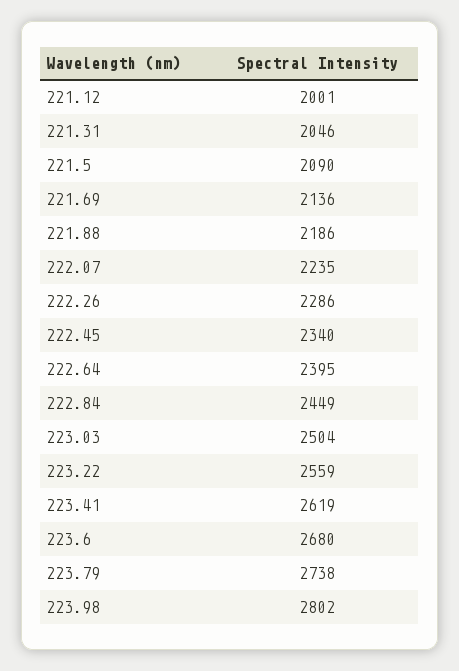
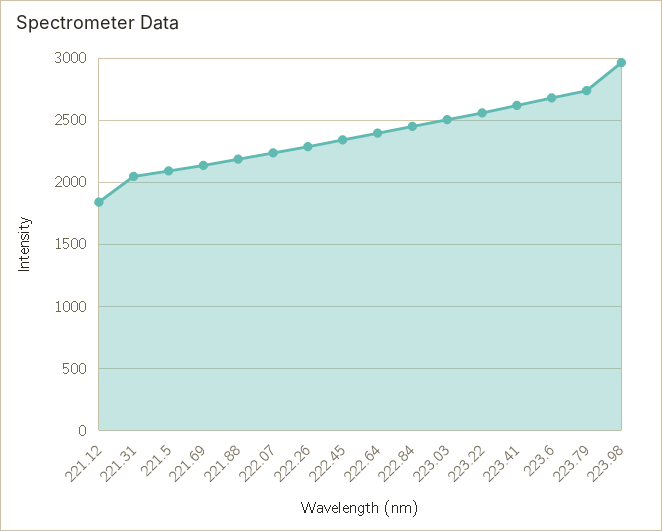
  {
-   "221.12": 2001,
+   "221.12": 1850,
    "221.31": 2046,
    "221.5": 2090,
    "221.69": 2136,
    "221.88": 2186,
    "222.07": 2235,
    "222.26": 2286,
    "222.45": 2340,
    "222.64": 2395,
    "222.84": 2449,
    "223.03": 2504,
    "223.22": 2559,
    "223.41": 2619,
    "223.6": 2680,
    "223.79": 2738,
-   "223.98": 2802
+   "223.98": 2950
  }

